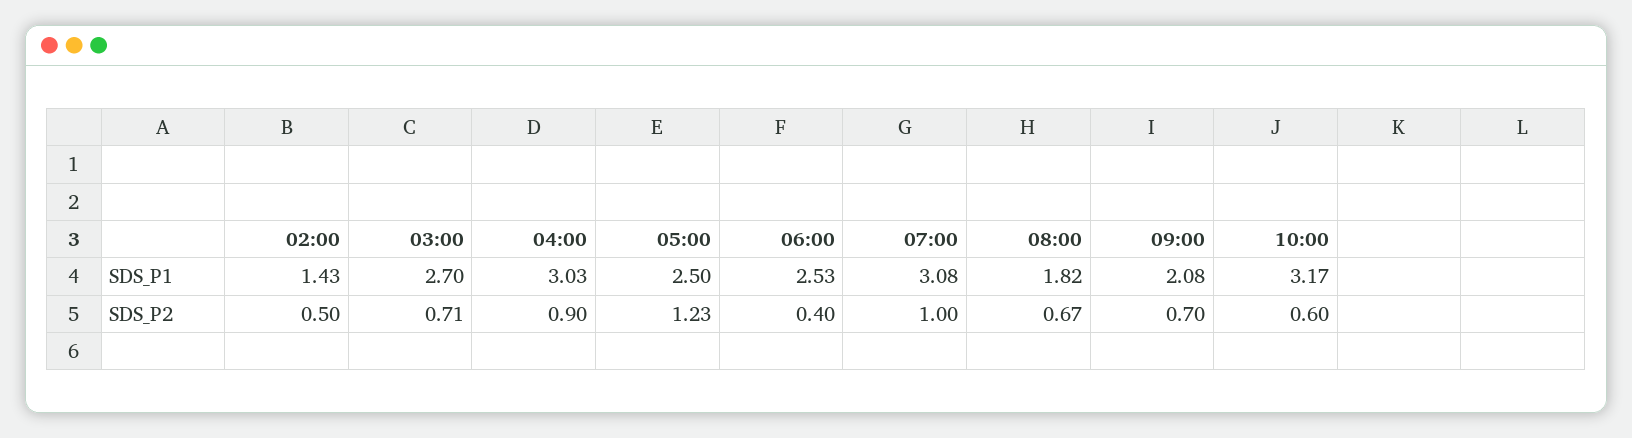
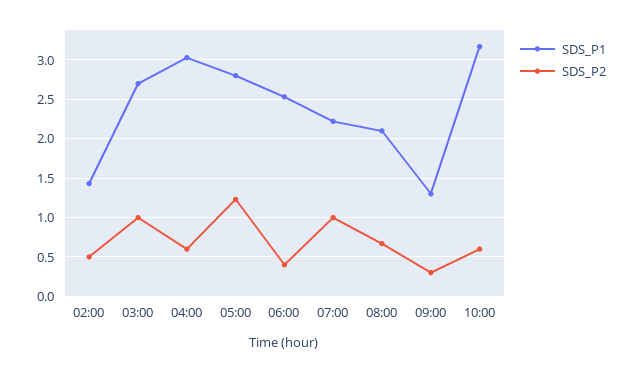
  {
    "SDS_P1": {
      "02:00": 1.43,
      "03:00": 2.7,
      "04:00": 3.03,
-     "05:00": 2.5,
+     "05:00": 2.8,
      "06:00": 2.53,
-     "07:00": 3.08,
+     "07:00": 2.2,
-     "08:00": 1.82,
+     "08:00": 2.1,
-     "09:00": 2.08,
+     "09:00": 1.3,
      "10:00": 3.17
    },
    "SDS_P2": {
      "02:00": 0.5,
-     "03:00": 0.71,
+     "03:00": 1,
-     "04:00": 0.9,
+     "04:00": 0.6,
      "05:00": 1.23,
      "06:00": 0.4,
      "07:00": 1,
      "08:00": 0.67,
-     "09:00": 0.7,
+     "09:00": 0.3,
      "10:00": 0.6
    }
  }

